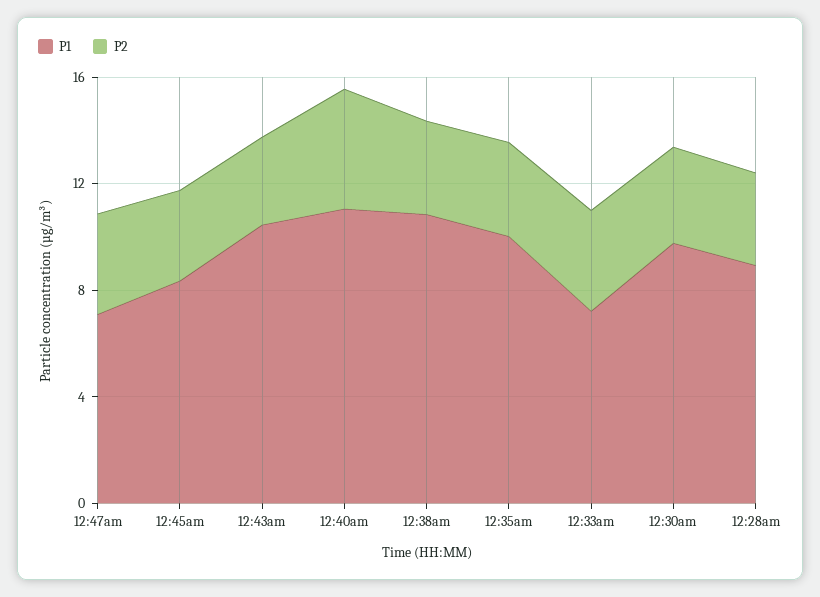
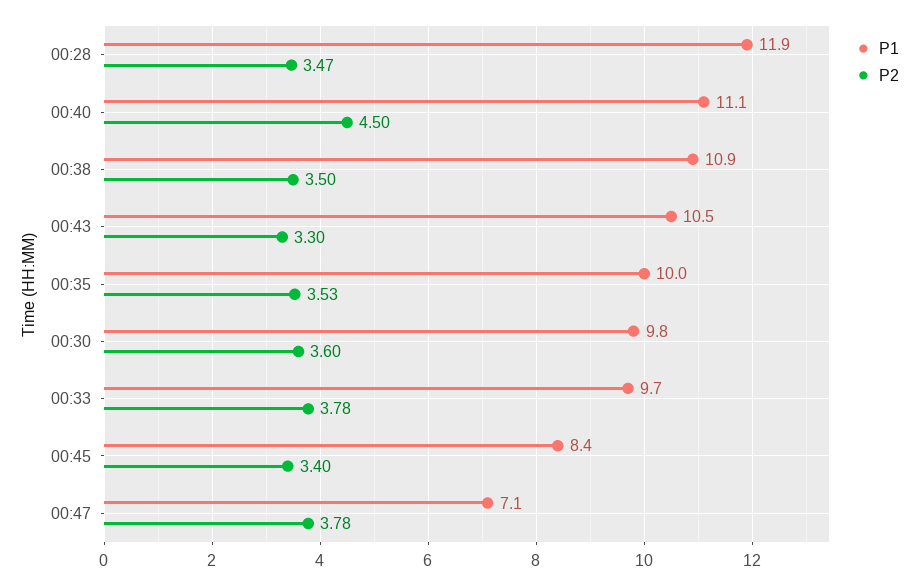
  {
    "P1": {
      "12:47am": 7.1,
      "12:45am": 8.4,
      "12:43am": 10.5,
      "12:40am": 11.1,
      "12:38am": 10.9,
      "12:35am": 10,
-     "12:33am": 7,
+     "12:33am": 9.7,
      "12:30am": 9.8,
-     "12:28am": 9
+     "12:28am": 11.9
    },
    "P2": {
      "12:47am": 3.78,
      "12:45am": 3.4,
      "12:43am": 3.3,
      "12:40am": 4.5,
      "12:38am": 3.5,
      "12:35am": 3.53,
      "12:33am": 3.78,
      "12:30am": 3.6,
      "12:28am": 3.47
    }
  }

